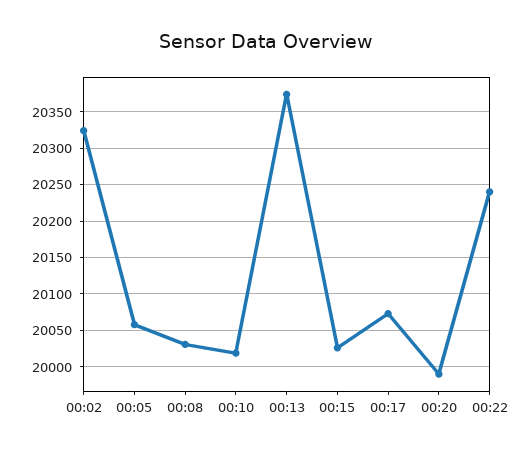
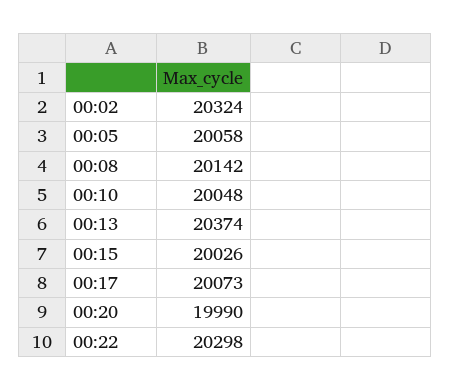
  {
    "00:02": 20324,
    "00:05": 20058,
-   "00:08": 20030,
+   "00:08": 20142,
-   "00:10": 20020,
+   "00:10": 20048,
    "00:13": 20374,
    "00:15": 20026,
    "00:17": 20073,
    "00:20": 19990,
-   "00:22": 20240
+   "00:22": 20298
  }

